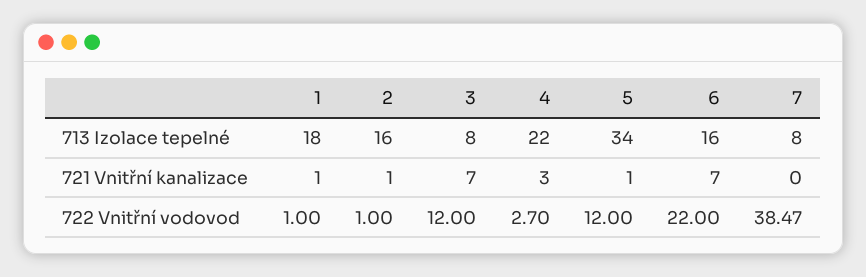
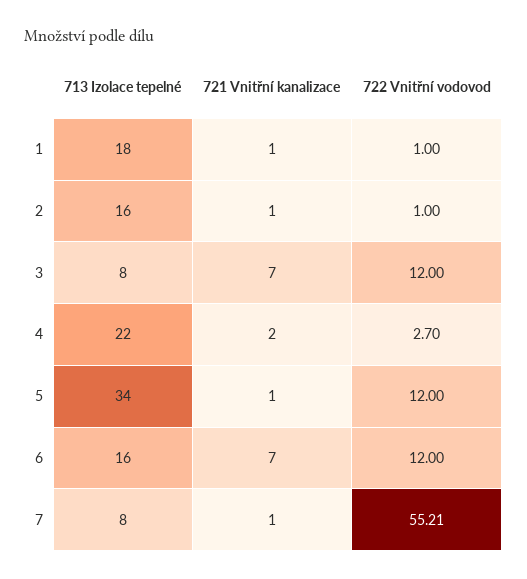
  {
    "1": {
      "713 Izolace tepelné": 18,
      "721 Vnitřní kanalizace": 1,
      "722 Vnitřní vodovod": 1
    },
    "2": {
      "713 Izolace tepelné": 16,
      "721 Vnitřní kanalizace": 1,
      "722 Vnitřní vodovod": 1
    },
    "3": {
      "713 Izolace tepelné": 8,
      "721 Vnitřní kanalizace": 7,
      "722 Vnitřní vodovod": 12
    },
    "4": {
      "713 Izolace tepelné": 22,
-     "721 Vnitřní kanalizace": 3,
+     "721 Vnitřní kanalizace": 2,
      "722 Vnitřní vodovod": 2.7
    },
    "5": {
      "713 Izolace tepelné": 34,
      "721 Vnitřní kanalizace": 1,
      "722 Vnitřní vodovod": 12
    },
    "6": {
      "713 Izolace tepelné": 16,
      "721 Vnitřní kanalizace": 7,
-     "722 Vnitřní vodovod": 22
+     "722 Vnitřní vodovod": 12
    },
    "7": {
      "713 Izolace tepelné": 8,
-     "721 Vnitřní kanalizace": 0,
+     "721 Vnitřní kanalizace": 1,
-     "722 Vnitřní vodovod": 38.47
+     "722 Vnitřní vodovod": 55.21
    }
  }

